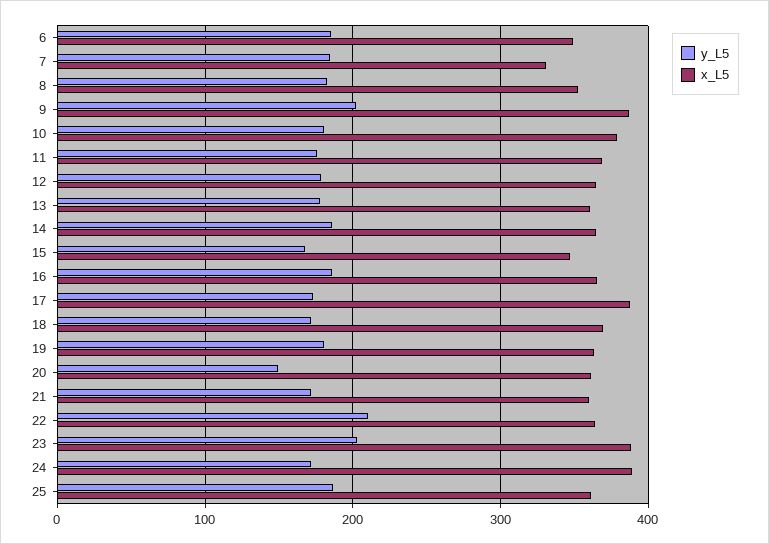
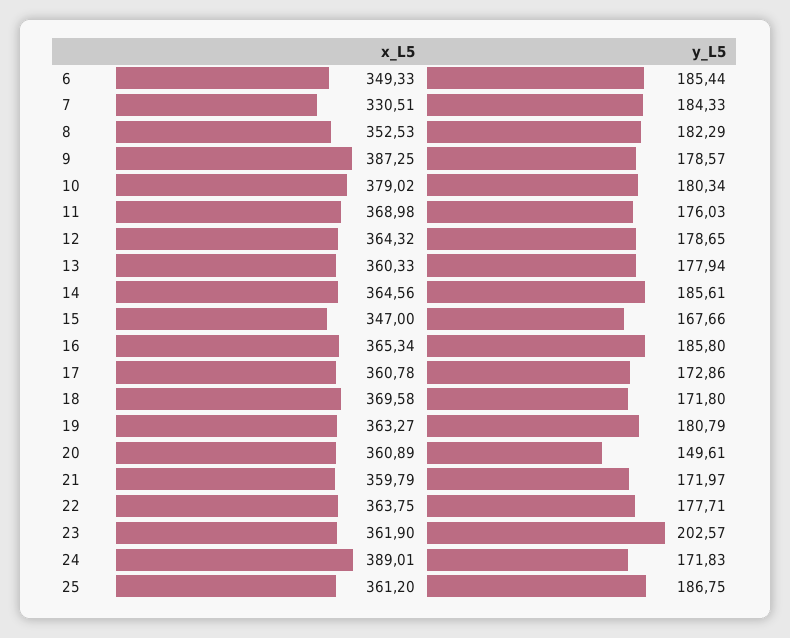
  {
    "y_L5": {
      "6": 185.44,
      "7": 184.33,
      "8": 182.29,
-     "9": 200,
+     "9": 178.57,
      "10": 180.34,
      "11": 176.03,
      "12": 178.65,
      "13": 177.94,
      "14": 185.61,
      "15": 167.66,
      "16": 185.8,
      "17": 172.86,
      "18": 171.8,
      "19": 180.79,
      "20": 149.61,
      "21": 171.97,
-     "22": 210,
+     "22": 177.71,
      "23": 202.57,
      "24": 171.83,
      "25": 186.75
    },
    "x_L5": {
      "6": 349.33,
      "7": 330.51,
      "8": 352.53,
      "9": 387.25,
      "10": 379.02,
      "11": 368.98,
      "12": 364.32,
      "13": 360.33,
      "14": 364.56,
      "15": 347,
      "16": 365.34,
-     "17": 390,
+     "17": 360.78,
      "18": 369.58,
      "19": 363.27,
      "20": 360.89,
      "21": 359.79,
      "22": 363.75,
-     "23": 390,
+     "23": 361.9,
      "24": 389.01,
      "25": 361.2
    }
  }

